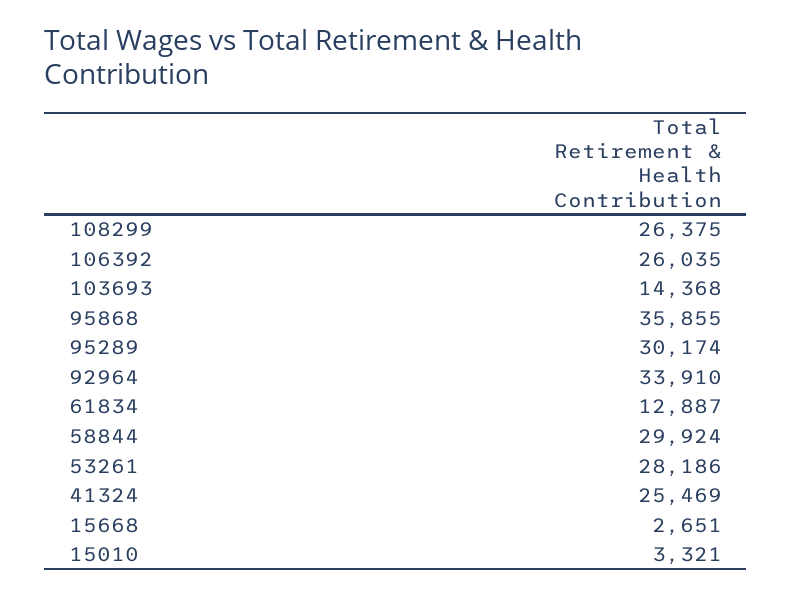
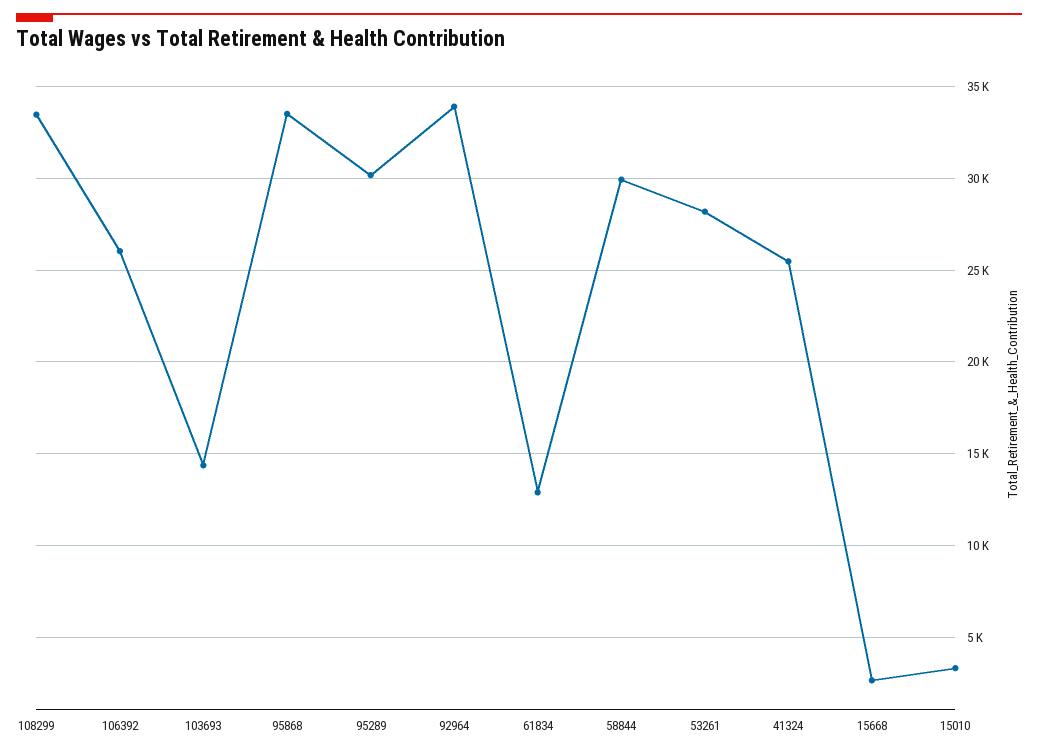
  {
-   "108299": 26375,
+   "108299": 33500,
    "106392": 26035,
    "103693": 14368,
-   "95868": 35855,
+   "95868": 33500,
    "95289": 30174,
    "92964": 33910,
    "61834": 12887,
    "58844": 29924,
    "53261": 28186,
    "41324": 25469,
    "15668": 2651,
    "15010": 3321
  }

